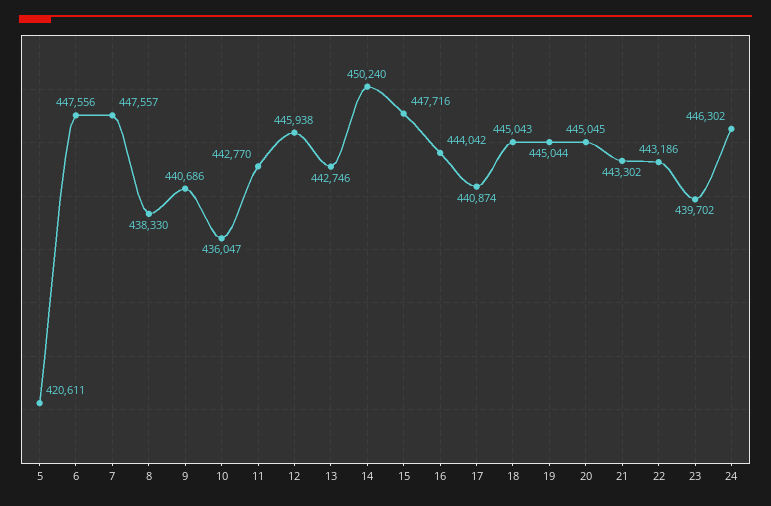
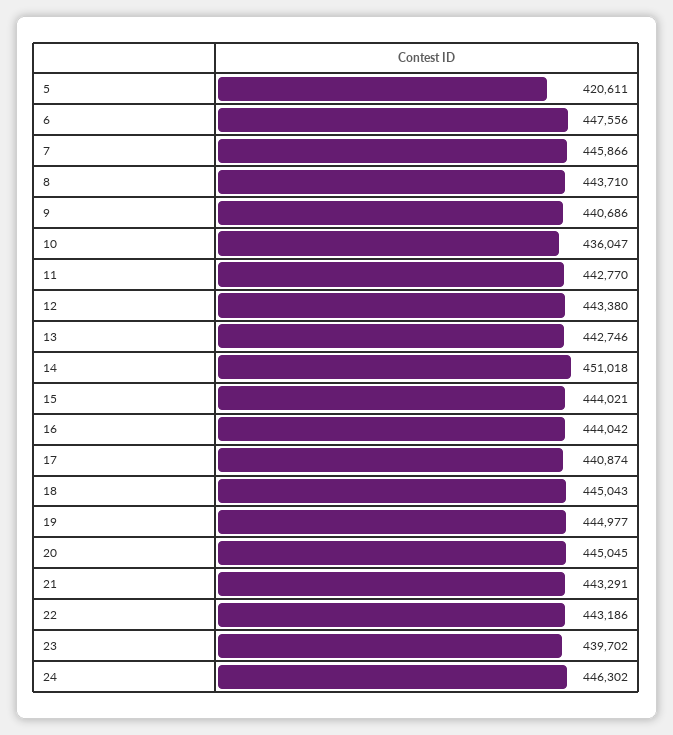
  {
    "5": 420611,
    "6": 447556,
-   "7": 447557,
+   "7": 445866,
-   "8": 438330,
+   "8": 443710,
    "9": 440686,
    "10": 436047,
    "11": 442770,
-   "12": 445938,
+   "12": 443380,
    "13": 442746,
-   "14": 450240,
+   "14": 451018,
-   "15": 447716,
+   "15": 444021,
    "16": 444042,
    "17": 440874,
    "18": 445043,
-   "19": 445044,
+   "19": 444977,
    "20": 445045,
-   "21": 443302,
+   "21": 443291,
    "22": 443186,
    "23": 439702,
    "24": 446302
  }

